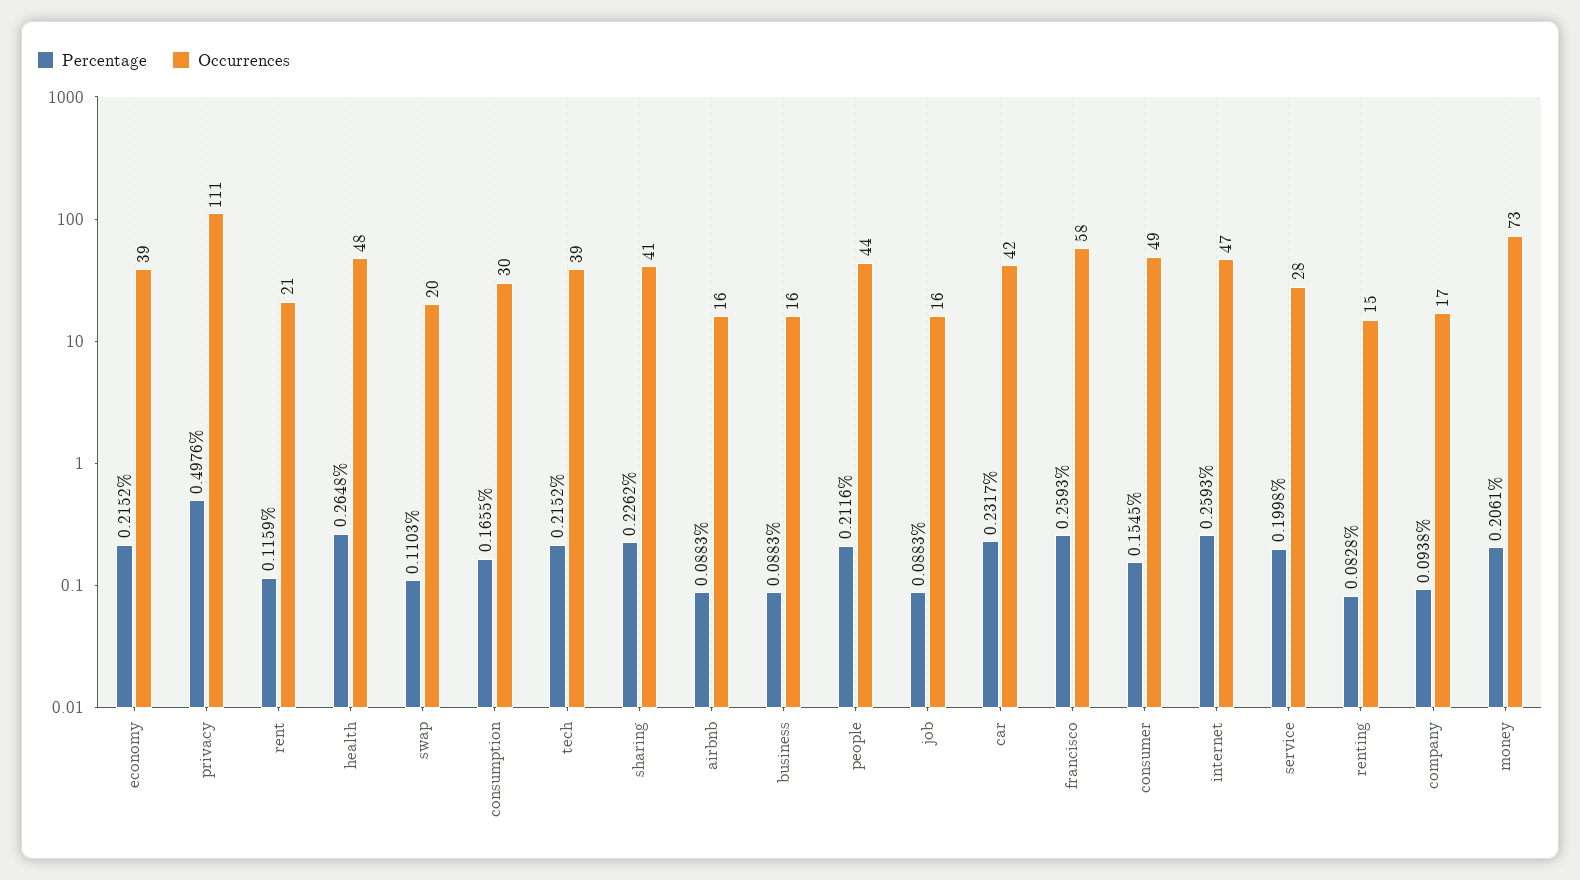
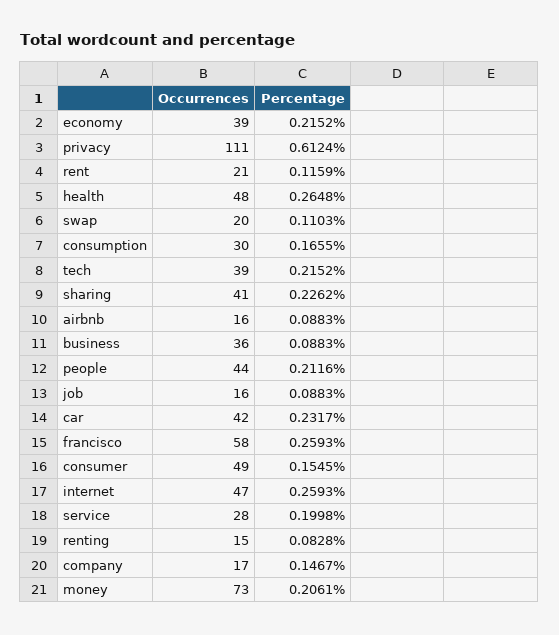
  {
    "Percentage": {
      "economy": 0.2152,
-     "privacy": 0.4976,
+     "privacy": 0.6124,
      "rent": 0.1159,
      "health": 0.2648,
      "swap": 0.1103,
      "consumption": 0.1655,
      "tech": 0.2152,
      "sharing": 0.2262,
      "airbnb": 0.0883,
      "business": 0.0883,
      "people": 0.2116,
      "job": 0.0883,
      "car": 0.2317,
      "francisco": 0.2593,
      "consumer": 0.1545,
      "internet": 0.2593,
      "service": 0.1998,
      "renting": 0.0828,
-     "company": 0.0938,
+     "company": 0.1467,
      "money": 0.2061
    },
    "Occurrences": {
      "economy": 39,
      "privacy": 111,
      "rent": 21,
      "health": 48,
      "swap": 20,
      "consumption": 30,
      "tech": 39,
      "sharing": 41,
      "airbnb": 16,
-     "business": 16,
+     "business": 36,
      "people": 44,
      "job": 16,
      "car": 42,
      "francisco": 58,
      "consumer": 49,
      "internet": 47,
      "service": 28,
      "renting": 15,
      "company": 17,
      "money": 73
    }
  }

